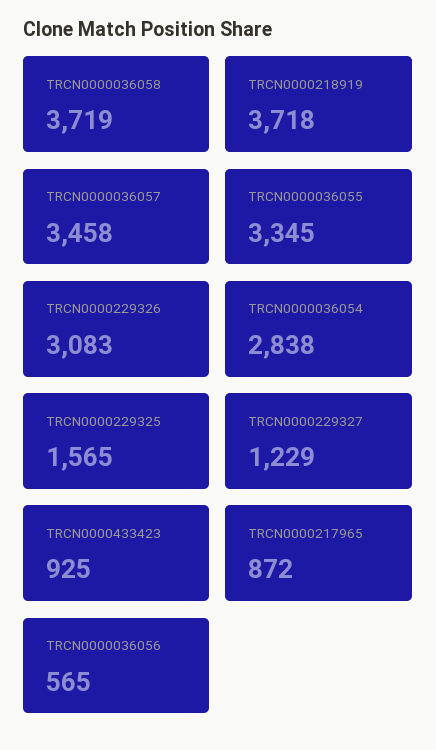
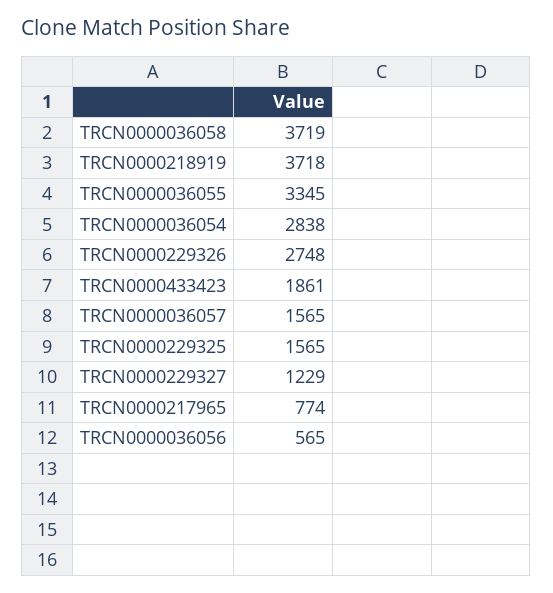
  {
    "TRCN0000036058": 3719,
    "TRCN0000218919": 3718,
-   "TRCN0000036057": 3458,
+   "TRCN0000036057": 1565,
    "TRCN0000036055": 3345,
-   "TRCN0000229326": 3083,
+   "TRCN0000229326": 2748,
    "TRCN0000036054": 2838,
    "TRCN0000229325": 1565,
    "TRCN0000229327": 1229,
-   "TRCN0000433423": 925,
+   "TRCN0000433423": 1861,
-   "TRCN0000217965": 872,
+   "TRCN0000217965": 774,
    "TRCN0000036056": 565
  }

